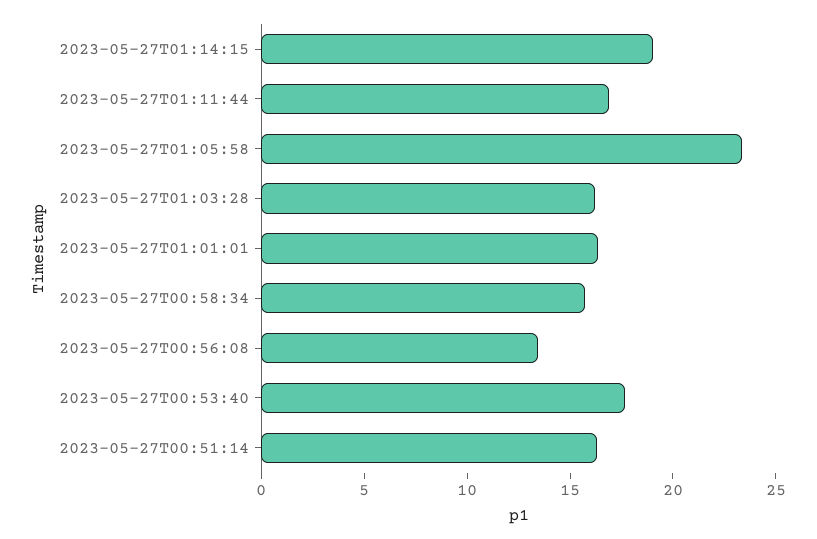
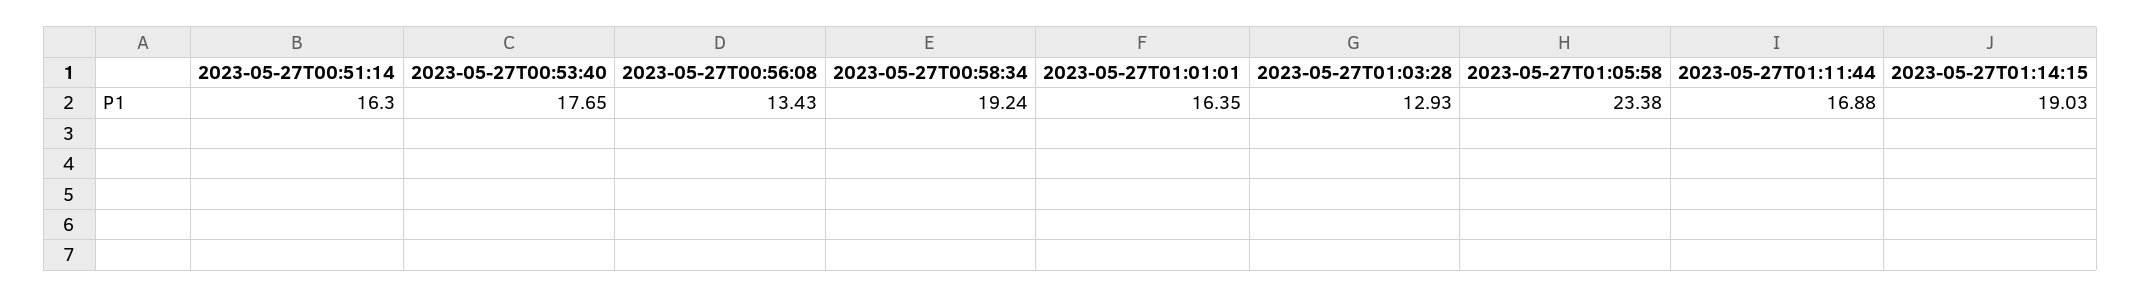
  {
    "2023-05-27T01:14:15": 19.03,
    "2023-05-27T01:11:44": 16.88,
    "2023-05-27T01:05:58": 23.38,
-   "2023-05-27T01:03:28": 16,
+   "2023-05-27T01:03:28": 12.93,
    "2023-05-27T01:01:01": 16.35,
-   "2023-05-27T00:58:34": 16,
+   "2023-05-27T00:58:34": 19.24,
    "2023-05-27T00:56:08": 13.43,
    "2023-05-27T00:53:40": 17.65,
    "2023-05-27T00:51:14": 16.3
  }

